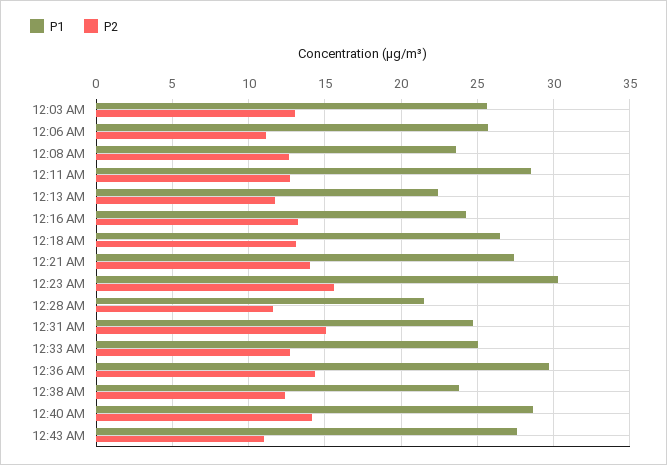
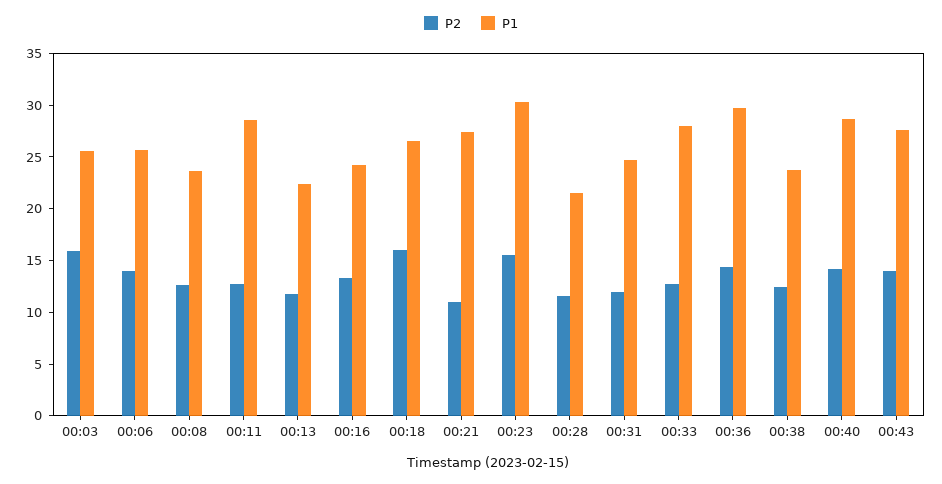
  {
    "P1": {
      "12:03 AM": 25.5,
      "12:06 AM": 25.5,
      "12:08 AM": 23.5,
      "12:11 AM": 28.5,
      "12:13 AM": 22.5,
      "12:16 AM": 24,
      "12:18 AM": 26.5,
      "12:21 AM": 27.5,
      "12:23 AM": 30.5,
      "12:28 AM": 21.5,
      "12:31 AM": 24.5,
-     "12:33 AM": 25,
+     "12:33 AM": 28,
      "12:36 AM": 29.5,
      "12:38 AM": 24,
      "12:40 AM": 28.5,
      "12:43 AM": 27.5
    },
    "P2": {
-     "12:03 AM": 13,
+     "12:03 AM": 16,
-     "12:06 AM": 11,
+     "12:06 AM": 14,
      "12:08 AM": 12.5,
      "12:11 AM": 12.5,
      "12:13 AM": 11.5,
      "12:16 AM": 13.5,
-     "12:18 AM": 13,
+     "12:18 AM": 16,
-     "12:21 AM": 14,
+     "12:21 AM": 11,
      "12:23 AM": 15.5,
      "12:28 AM": 11.5,
-     "12:31 AM": 15,
+     "12:31 AM": 12,
      "12:33 AM": 12.5,
      "12:36 AM": 14.5,
      "12:38 AM": 12.5,
      "12:40 AM": 14,
-     "12:43 AM": 11
+     "12:43 AM": 14
    }
  }

